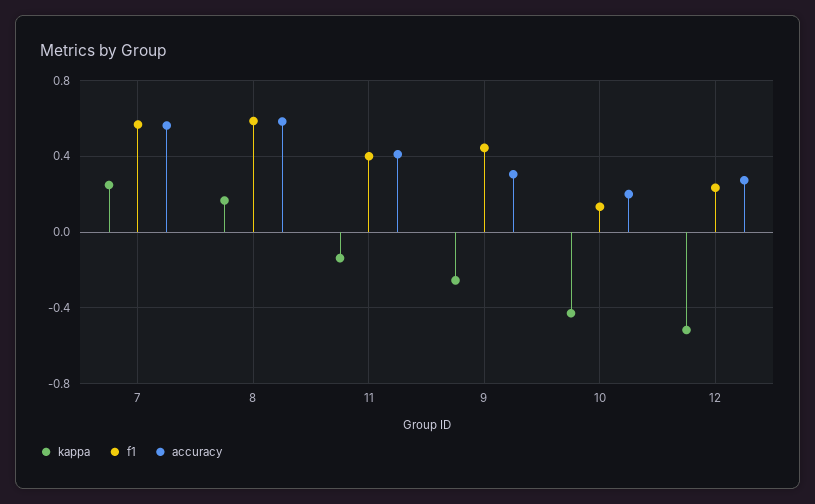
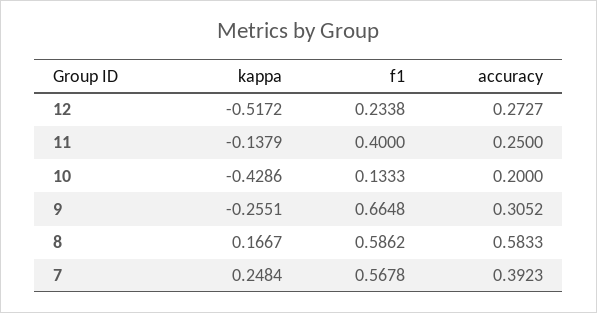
  {
    "kappa": {
      "7": 0.2484,
      "8": 0.1667,
      "11": -0.1379,
      "9": -0.2551,
      "10": -0.4286,
      "12": -0.5172
    },
    "f1": {
      "7": 0.5678,
      "8": 0.5862,
      "11": 0.4,
-     "9": 0.45,
+     "9": 0.6648,
      "10": 0.1333,
      "12": 0.2338
    },
    "accuracy": {
-     "7": 0.55,
+     "7": 0.3923,
      "8": 0.5833,
-     "11": 0.4,
+     "11": 0.25,
      "9": 0.3052,
      "10": 0.2,
      "12": 0.2727
    }
  }

